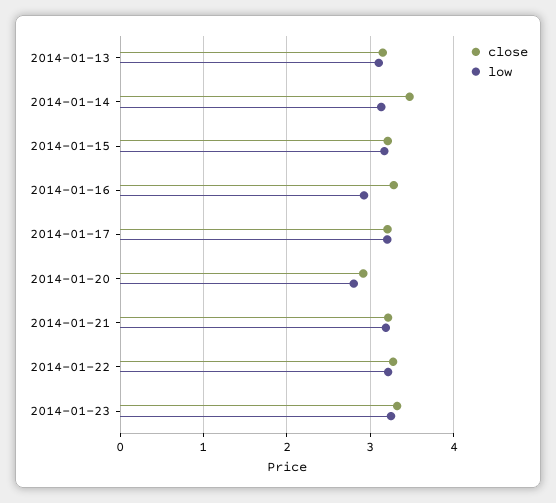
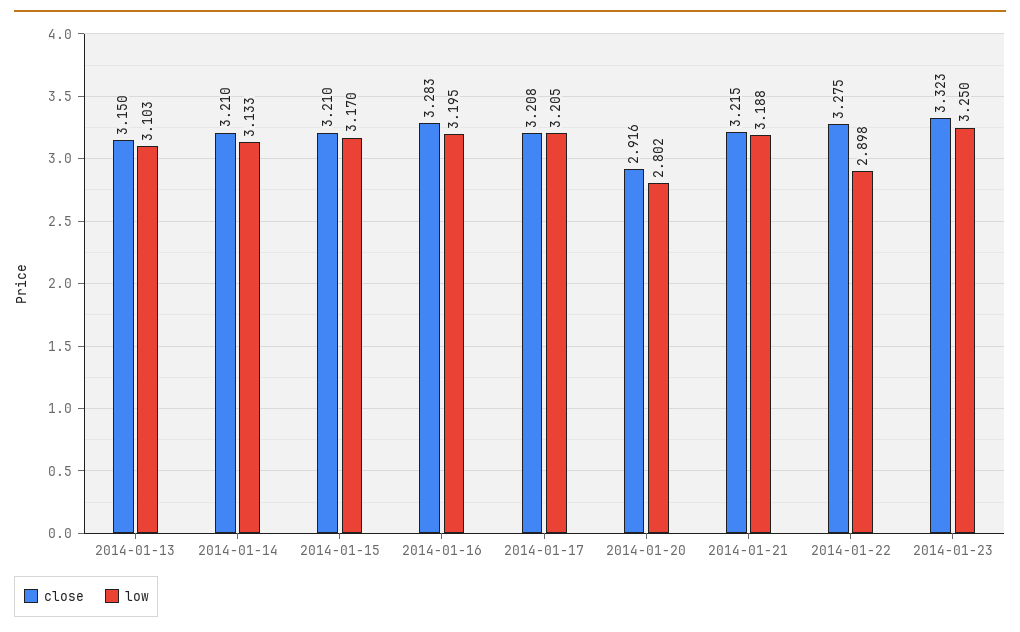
  {
    "close": {
      "2014-01-13": 3.15,
-     "2014-01-14": 3.5,
+     "2014-01-14": 3.21,
      "2014-01-15": 3.21,
      "2014-01-16": 3.283,
      "2014-01-17": 3.208,
      "2014-01-20": 2.916,
      "2014-01-21": 3.215,
      "2014-01-22": 3.275,
      "2014-01-23": 3.323
    },
    "low": {
      "2014-01-13": 3.103,
      "2014-01-14": 3.133,
      "2014-01-15": 3.17,
-     "2014-01-16": 2.9,
+     "2014-01-16": 3.195,
      "2014-01-17": 3.205,
      "2014-01-20": 2.802,
      "2014-01-21": 3.188,
-     "2014-01-22": 3.2,
+     "2014-01-22": 2.898,
      "2014-01-23": 3.25
    }
  }

